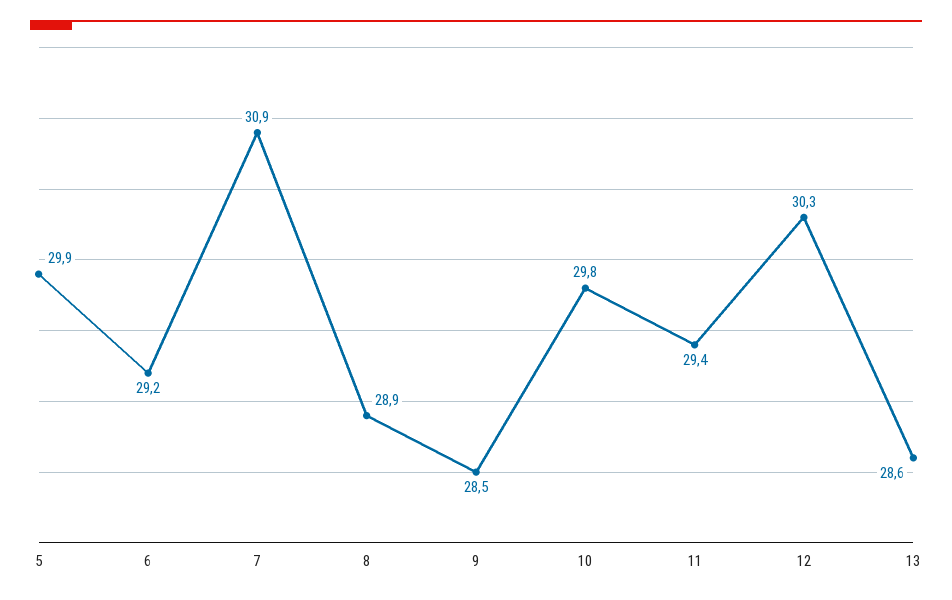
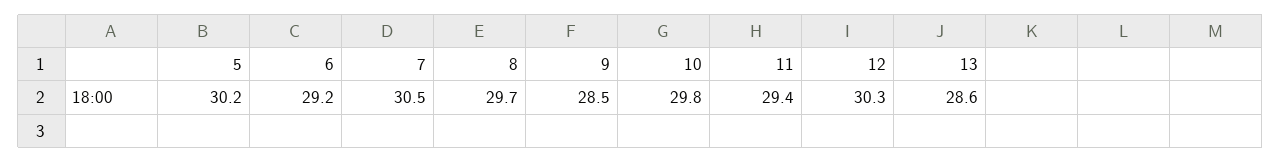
  {
-   "5": 29.9,
+   "5": 30.2,
    "6": 29.2,
-   "7": 30.9,
+   "7": 30.5,
-   "8": 28.9,
+   "8": 29.7,
    "9": 28.5,
    "10": 29.8,
    "11": 29.4,
    "12": 30.3,
    "13": 28.6
  }

